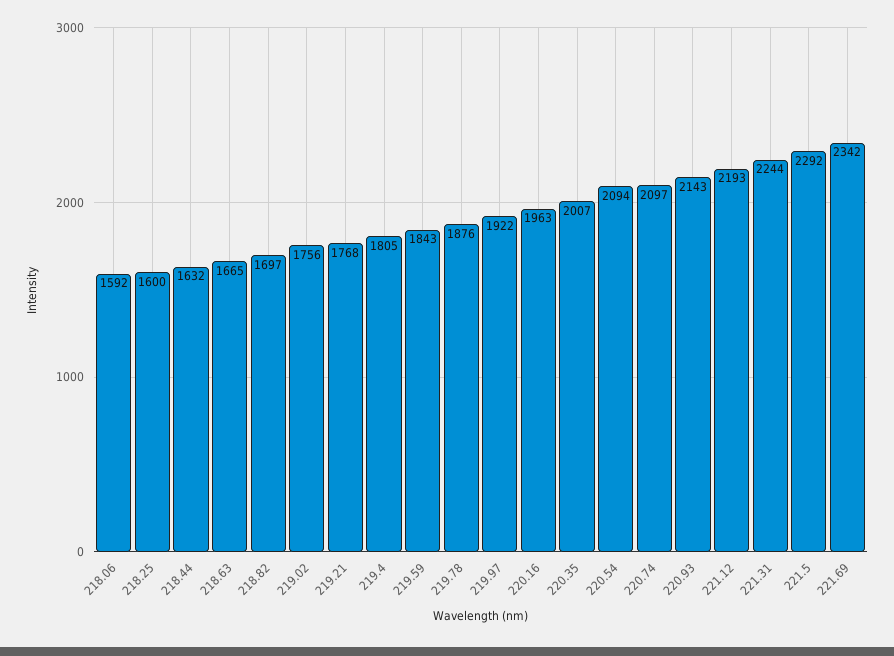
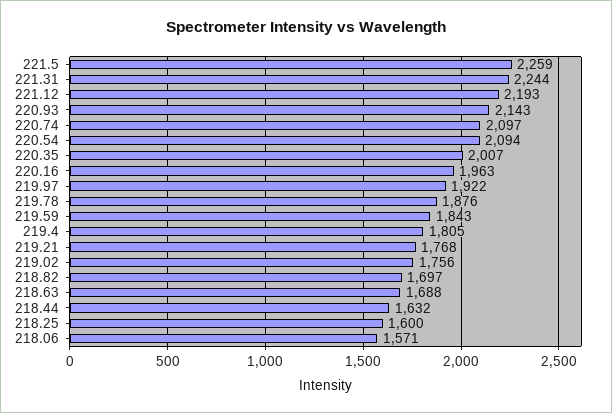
  {
-   "218.06": 1592,
+   "218.06": 1571,
    "218.25": 1600,
    "218.44": 1632,
-   "218.63": 1665,
+   "218.63": 1688,
    "218.82": 1697,
    "219.02": 1756,
    "219.21": 1768,
    "219.4": 1805,
    "219.59": 1843,
    "219.78": 1876,
    "219.97": 1922,
    "220.16": 1963,
    "220.35": 2007,
    "220.54": 2094,
    "220.74": 2097,
    "220.93": 2143,
    "221.12": 2193,
    "221.31": 2244,
-   "221.5": 2292,
+   "221.5": 2259
-   "221.69": 2342
  }

